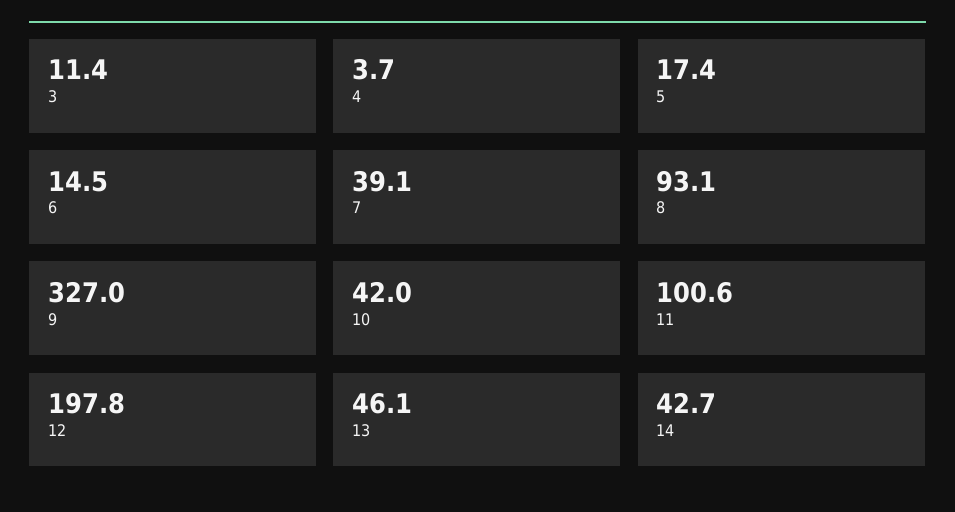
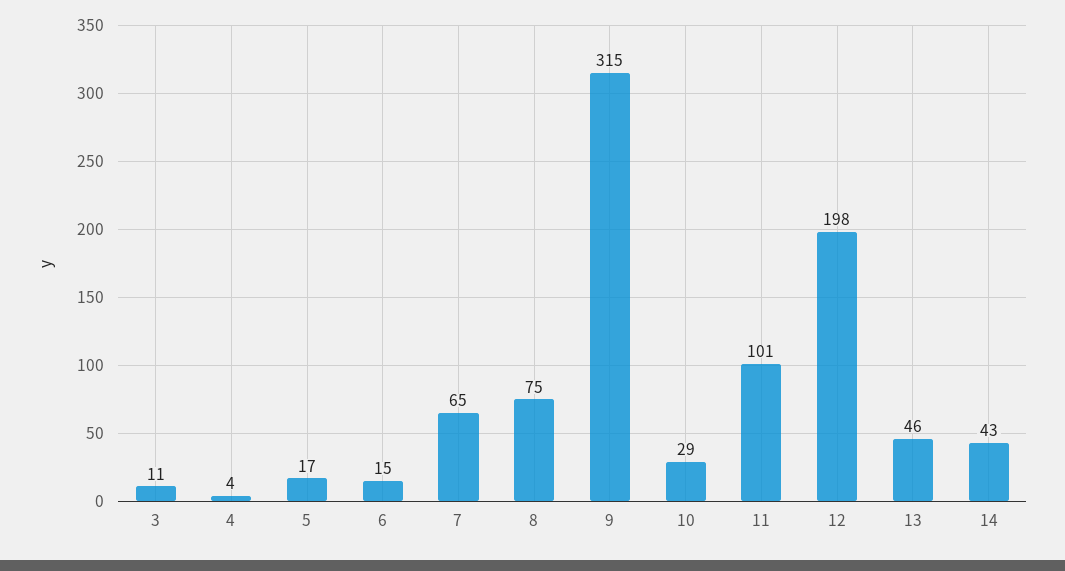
  {
    "3": 11.4,
    "4": 3.7,
    "5": 17.4,
    "6": 14.5,
-   "7": 39.1,
+   "7": 65,
-   "8": 93.1,
+   "8": 75,
-   "9": 327,
+   "9": 315,
-   "10": 42,
+   "10": 29,
    "11": 100.6,
    "12": 197.8,
    "13": 46.1,
    "14": 42.7
  }

